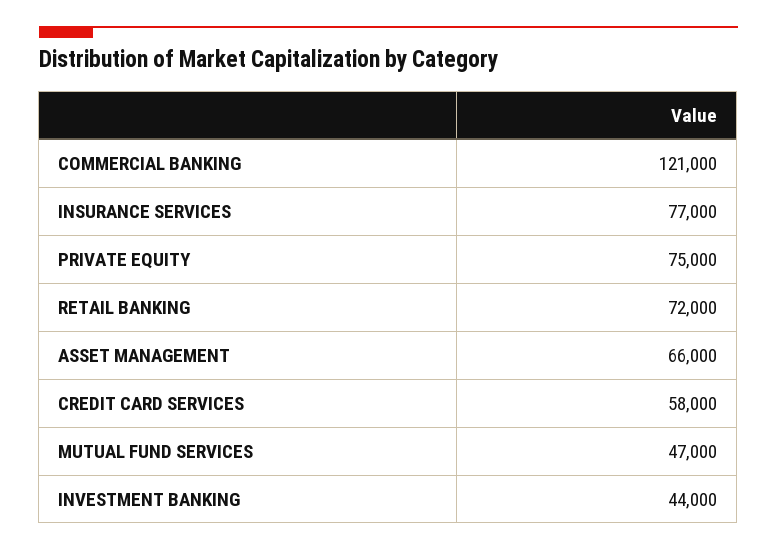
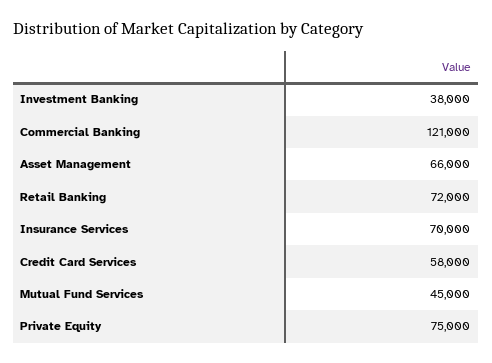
  {
    "COMMERCIAL BANKING": 121000,
-   "INSURANCE SERVICES": 77000,
+   "INSURANCE SERVICES": 70000,
    "PRIVATE EQUITY": 75000,
    "RETAIL BANKING": 72000,
    "ASSET MANAGEMENT": 66000,
    "CREDIT CARD SERVICES": 58000,
-   "MUTUAL FUND SERVICES": 47000,
+   "MUTUAL FUND SERVICES": 45000,
-   "INVESTMENT BANKING": 44000
+   "INVESTMENT BANKING": 38000
  }

